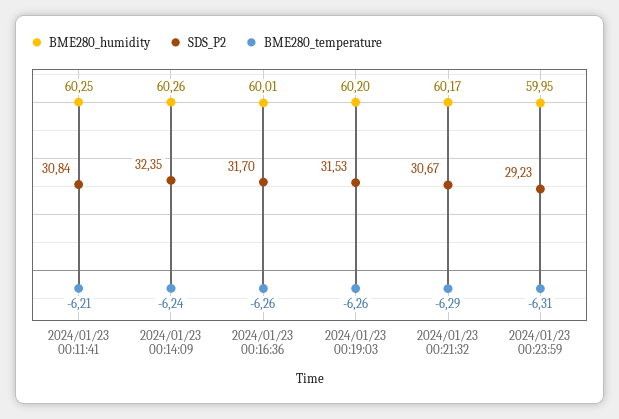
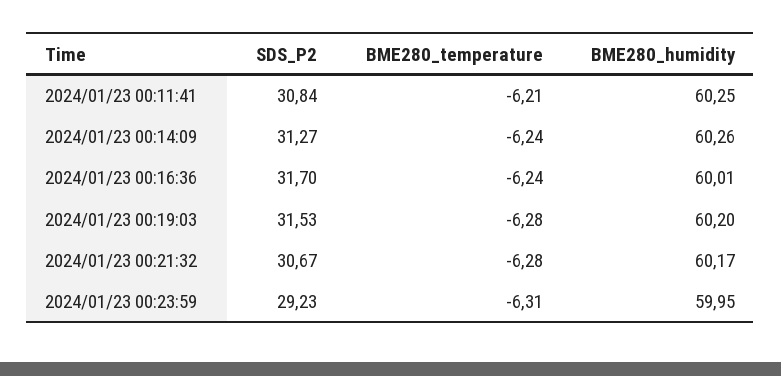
  {
    "BME280_humidity": {
      "2024/01/23 00:11:41": 60.25,
      "2024/01/23 00:14:09": 60.26,
      "2024/01/23 00:16:36": 60.01,
      "2024/01/23 00:19:03": 60.2,
      "2024/01/23 00:21:32": 60.17,
      "2024/01/23 00:23:59": 59.95
    },
    "SDS_P2": {
      "2024/01/23 00:11:41": 30.84,
-     "2024/01/23 00:14:09": 32.35,
+     "2024/01/23 00:14:09": 31.27,
      "2024/01/23 00:16:36": 31.7,
      "2024/01/23 00:19:03": 31.53,
      "2024/01/23 00:21:32": 30.67,
      "2024/01/23 00:23:59": 29.23
    },
    "BME280_temperature": {
      "2024/01/23 00:11:41": -6.21,
      "2024/01/23 00:14:09": -6.24,
-     "2024/01/23 00:16:36": -6.26,
+     "2024/01/23 00:16:36": -6.24,
-     "2024/01/23 00:19:03": -6.26,
+     "2024/01/23 00:19:03": -6.28,
-     "2024/01/23 00:21:32": -6.29,
+     "2024/01/23 00:21:32": -6.28,
      "2024/01/23 00:23:59": -6.31
    }
  }

